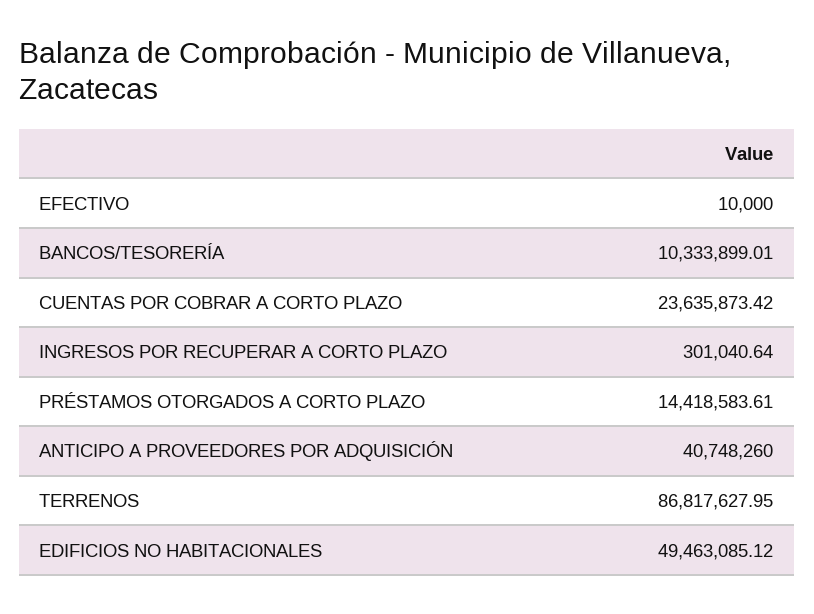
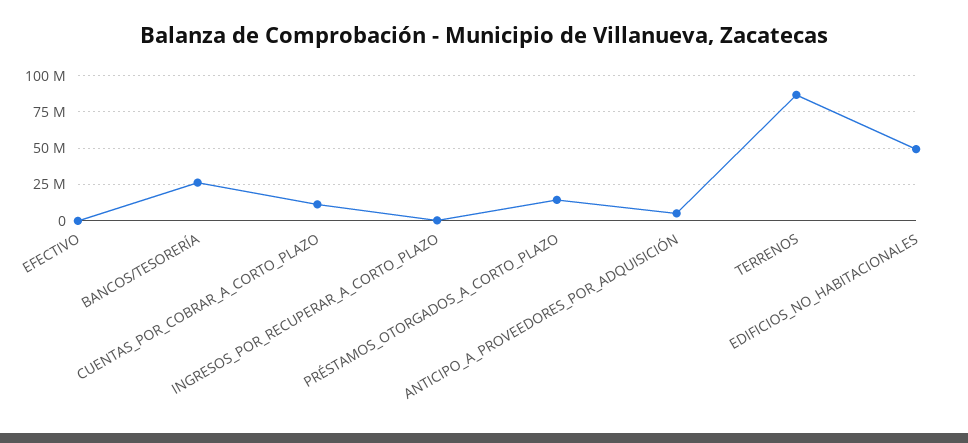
  {
    "EFECTIVO": 10000,
-   "BANCOS/TESORERÍA": 10333899.01,
+   "BANCOS/TESORERÍA": 25000000,
-   "CUENTAS POR COBRAR A CORTO PLAZO": 23635873.42,
+   "CUENTAS POR COBRAR A CORTO PLAZO": 10000000,
    "INGRESOS POR RECUPERAR A CORTO PLAZO": 301040.64,
    "PRÉSTAMOS OTORGADOS A CORTO PLAZO": 14418583.61,
-   "ANTICIPO A PROVEEDORES POR ADQUISICIÓN": 40748260,
+   "ANTICIPO A PROVEEDORES POR ADQUISICIÓN": 5000000,
    "TERRENOS": 86817627.95,
    "EDIFICIOS NO HABITACIONALES": 49463085.12
  }

